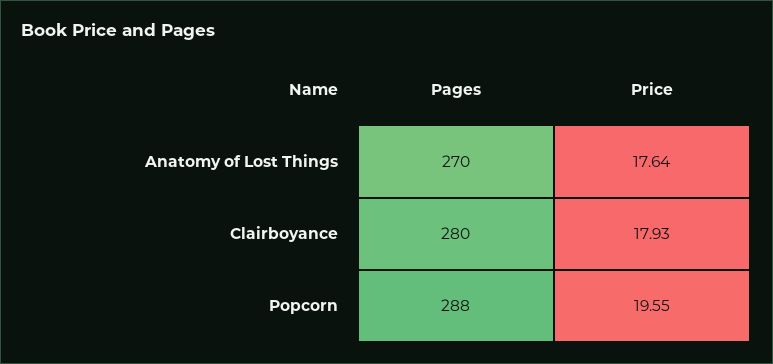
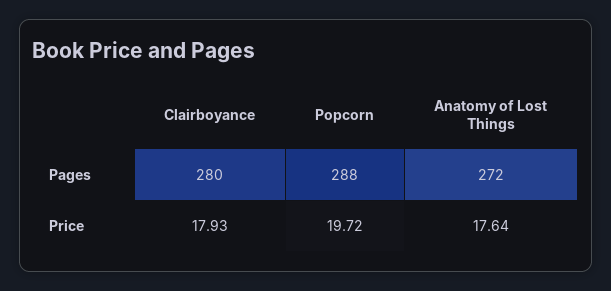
  {
    "Pages": {
-     "Anatomy of Lost Things": 270,
+     "Anatomy of Lost Things": 272,
      "Clairboyance": 280,
      "Popcorn": 288
    },
    "Price": {
      "Anatomy of Lost Things": 17.64,
      "Clairboyance": 17.93,
-     "Popcorn": 19.55
+     "Popcorn": 19.72
    }
  }

